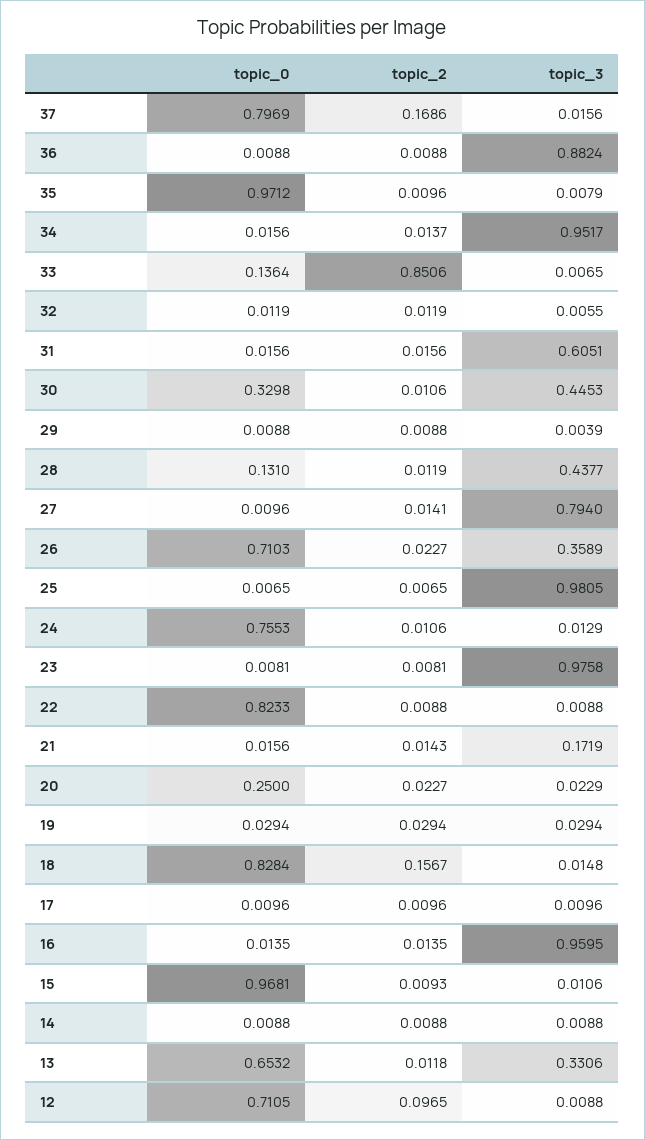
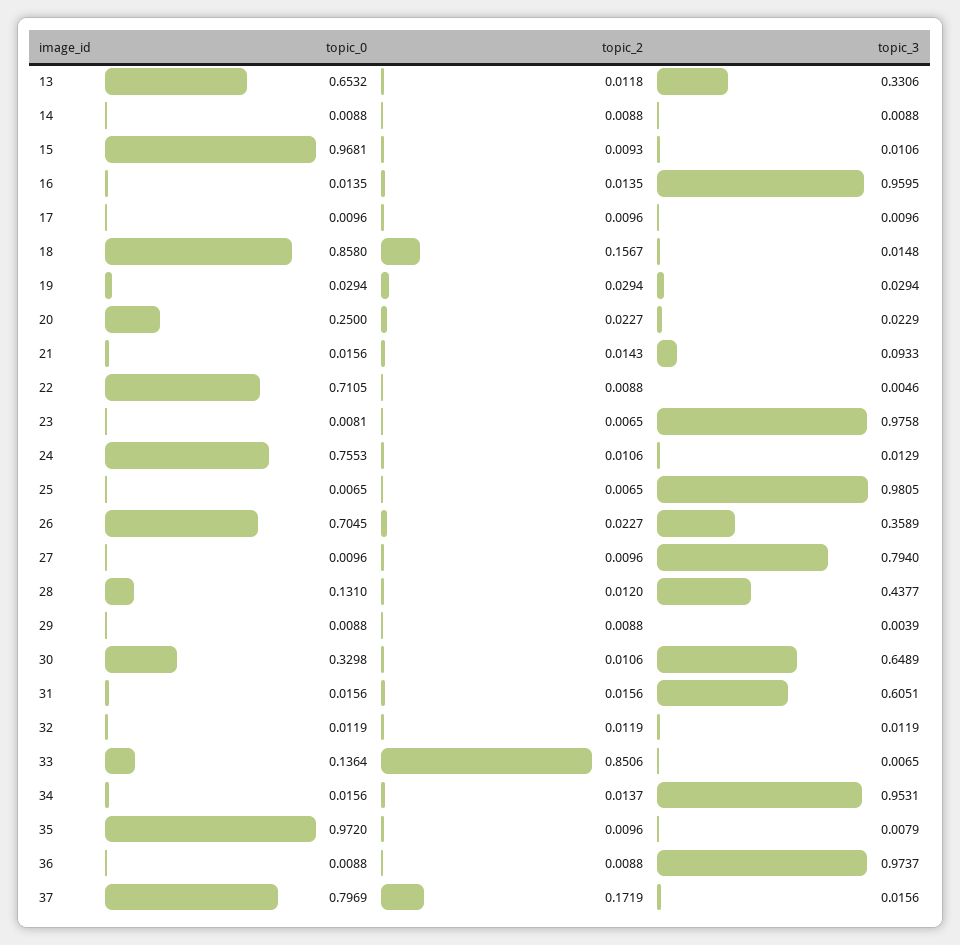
  {
    "topic_0": {
      "37": 0.7969,
      "36": 0.0088,
-     "35": 0.9712,
+     "35": 0.972,
      "34": 0.0156,
      "33": 0.1364,
      "32": 0.0119,
      "31": 0.0156,
      "30": 0.3298,
      "29": 0.0088,
      "28": 0.131,
      "27": 0.0096,
-     "26": 0.7103,
+     "26": 0.7045,
      "25": 0.0065,
      "24": 0.7553,
      "23": 0.0081,
-     "22": 0.8233,
+     "22": 0.7105,
      "21": 0.0156,
      "20": 0.25,
      "19": 0.0294,
-     "18": 0.8284,
+     "18": 0.858,
      "17": 0.0096,
      "16": 0.0135,
      "15": 0.9681,
      "14": 0.0088,
-     "13": 0.6532,
+     "13": 0.6532
-     "12": 0.7105
    },
    "topic_2": {
-     "37": 0.1686,
+     "37": 0.1719,
      "36": 0.0088,
      "35": 0.0096,
      "34": 0.0137,
      "33": 0.8506,
      "32": 0.0119,
      "31": 0.0156,
      "30": 0.0106,
      "29": 0.0088,
-     "28": 0.0119,
+     "28": 0.012,
-     "27": 0.0141,
+     "27": 0.0096,
      "26": 0.0227,
      "25": 0.0065,
      "24": 0.0106,
-     "23": 0.0081,
+     "23": 0.0065,
      "22": 0.0088,
      "21": 0.0143,
      "20": 0.0227,
      "19": 0.0294,
      "18": 0.1567,
      "17": 0.0096,
      "16": 0.0135,
      "15": 0.0093,
      "14": 0.0088,
-     "13": 0.0118,
+     "13": 0.0118
-     "12": 0.0965
    },
    "topic_3": {
      "37": 0.0156,
-     "36": 0.8824,
+     "36": 0.9737,
      "35": 0.0079,
-     "34": 0.9517,
+     "34": 0.9531,
      "33": 0.0065,
-     "32": 0.0055,
+     "32": 0.0119,
      "31": 0.6051,
-     "30": 0.4453,
+     "30": 0.6489,
      "29": 0.0039,
      "28": 0.4377,
      "27": 0.794,
      "26": 0.3589,
      "25": 0.9805,
      "24": 0.0129,
      "23": 0.9758,
-     "22": 0.0088,
+     "22": 0.0046,
-     "21": 0.1719,
+     "21": 0.0933,
      "20": 0.0229,
      "19": 0.0294,
      "18": 0.0148,
      "17": 0.0096,
      "16": 0.9595,
      "15": 0.0106,
      "14": 0.0088,
-     "13": 0.3306,
+     "13": 0.3306
-     "12": 0.0088
    }
  }

